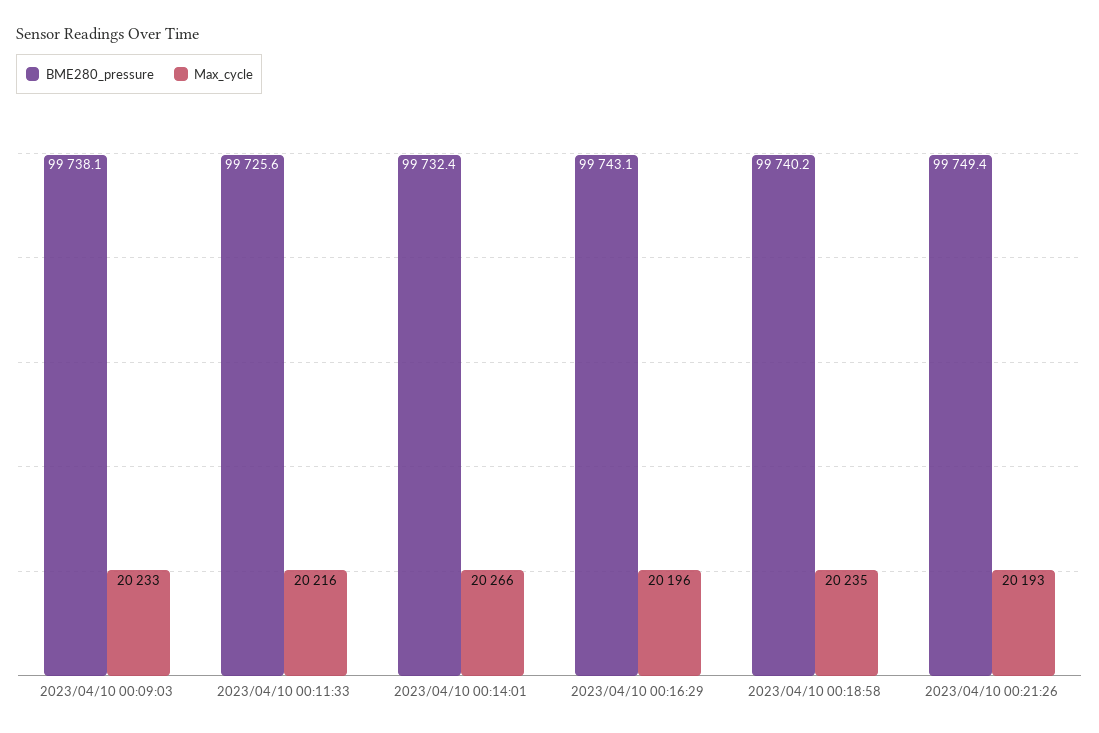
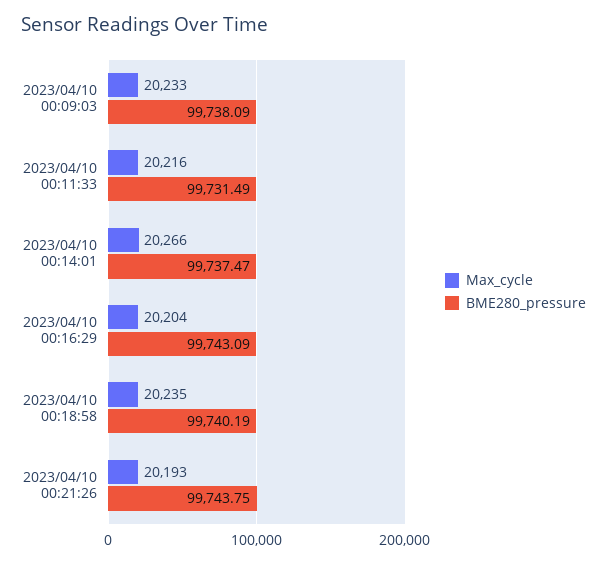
  {
    "BME280_pressure": {
      "2023/04/10 00:09:03": 99738.09,
-     "2023/04/10 00:11:33": 99725.6,
+     "2023/04/10 00:11:33": 99731.49,
-     "2023/04/10 00:14:01": 99732.4,
+     "2023/04/10 00:14:01": 99737.47,
      "2023/04/10 00:16:29": 99743.09,
      "2023/04/10 00:18:58": 99740.19,
-     "2023/04/10 00:21:26": 99749.4
+     "2023/04/10 00:21:26": 99743.75
    },
    "Max_cycle": {
      "2023/04/10 00:09:03": 20233,
      "2023/04/10 00:11:33": 20216,
      "2023/04/10 00:14:01": 20266,
-     "2023/04/10 00:16:29": 20196,
+     "2023/04/10 00:16:29": 20204,
      "2023/04/10 00:18:58": 20235,
      "2023/04/10 00:21:26": 20193
    }
  }

